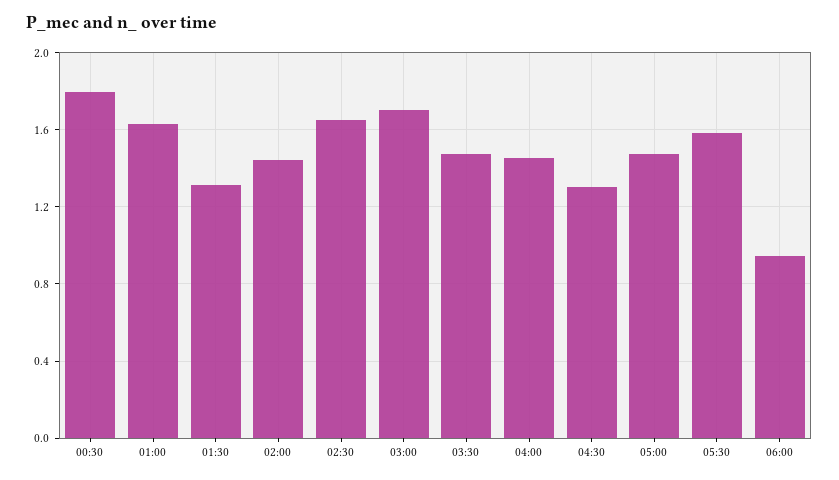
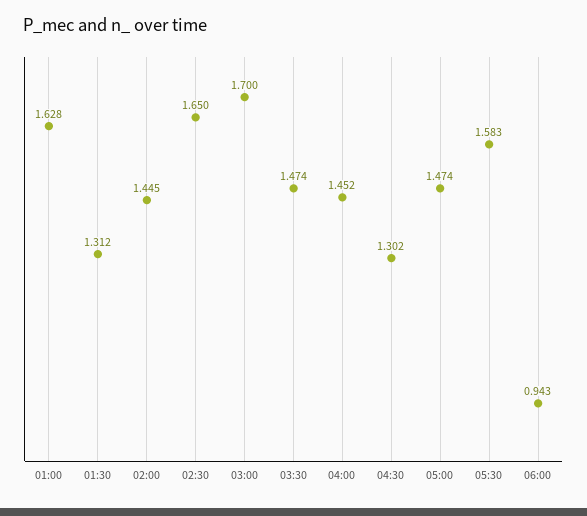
  {
-   "00:30": 1.8,
    "01:00": 1.628,
    "01:30": 1.312,
    "02:00": 1.445,
    "02:30": 1.65,
    "03:00": 1.7,
    "03:30": 1.474,
    "04:00": 1.452,
    "04:30": 1.302,
    "05:00": 1.474,
    "05:30": 1.583,
    "06:00": 0.943
  }

